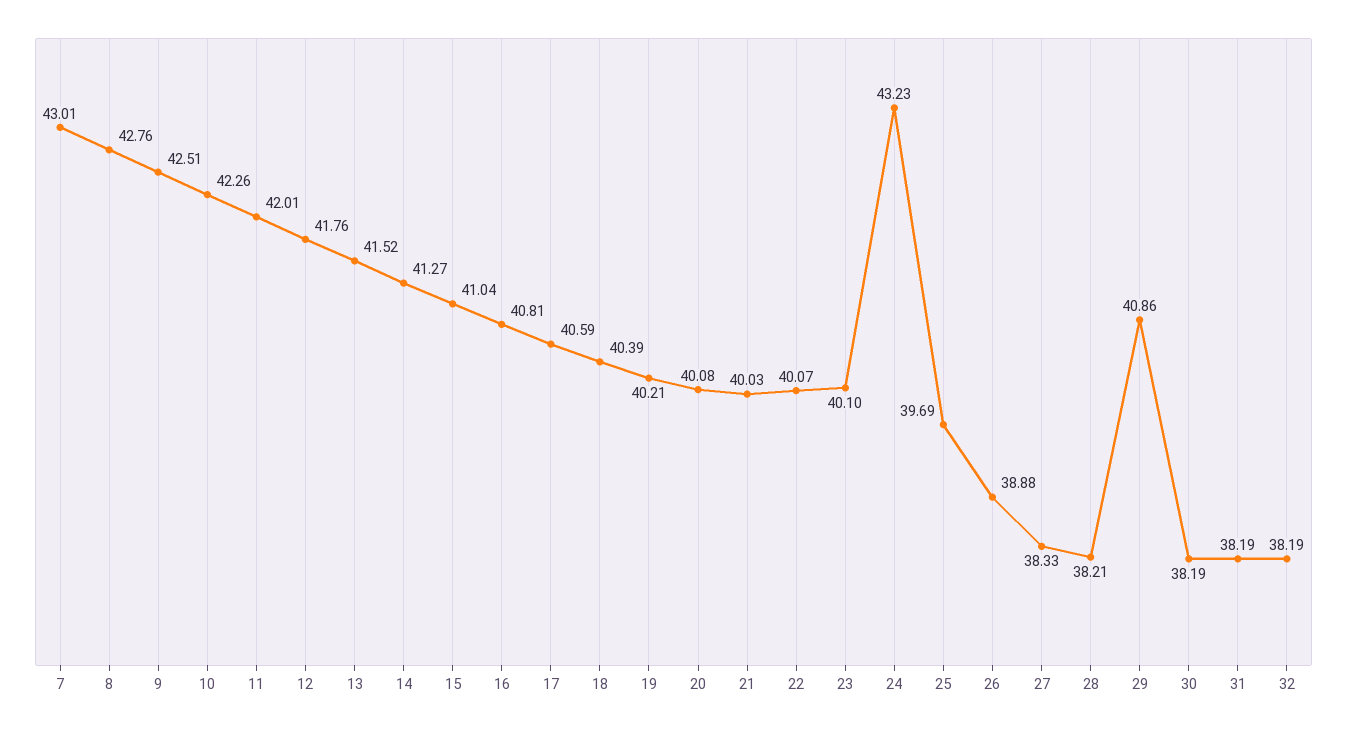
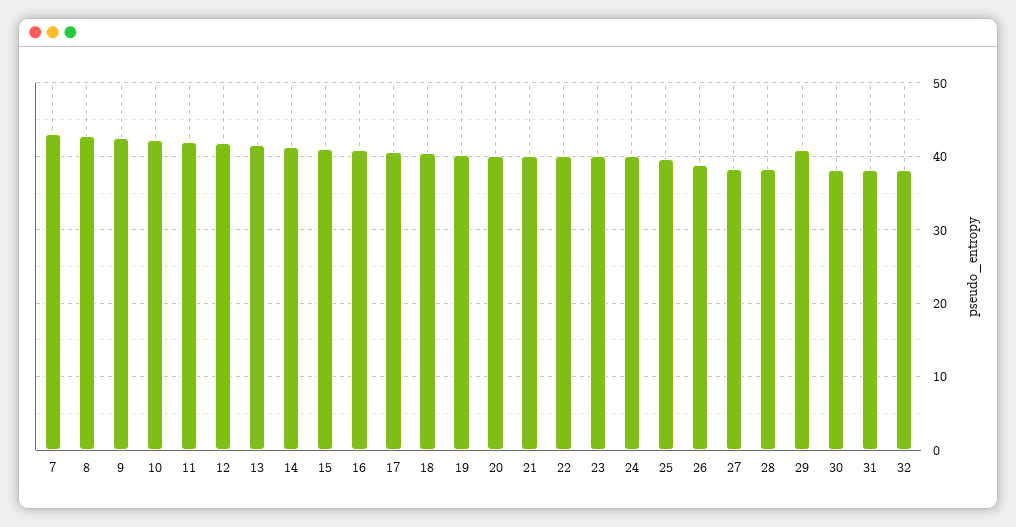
  {
    "7": 43.01,
    "8": 42.76,
    "9": 42.51,
    "10": 42.26,
    "11": 42.01,
    "12": 41.76,
    "13": 41.52,
    "14": 41.27,
    "15": 41.04,
    "16": 40.81,
    "17": 40.59,
    "18": 40.39,
    "19": 40.21,
    "20": 40.08,
    "21": 40.03,
    "22": 40.07,
    "23": 40.1,
-   "24": 43.23,
+   "24": 40,
    "25": 39.69,
    "26": 38.88,
    "27": 38.33,
    "28": 38.21,
    "29": 40.86,
    "30": 38.19,
    "31": 38.19,
    "32": 38.19
  }

